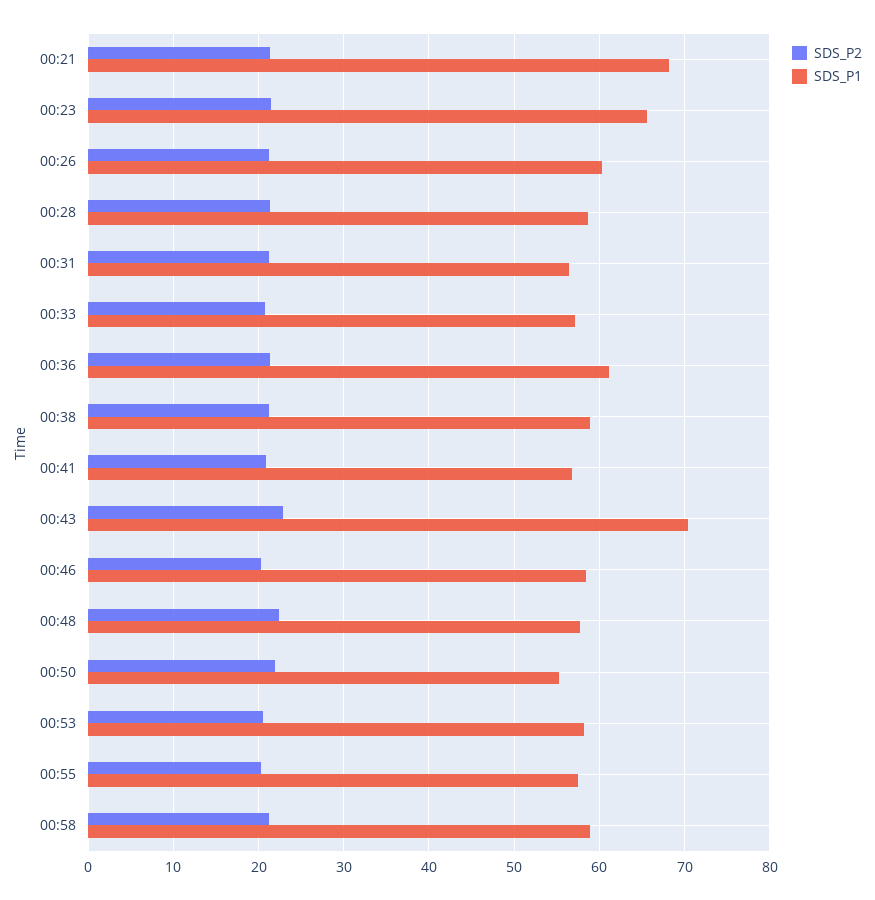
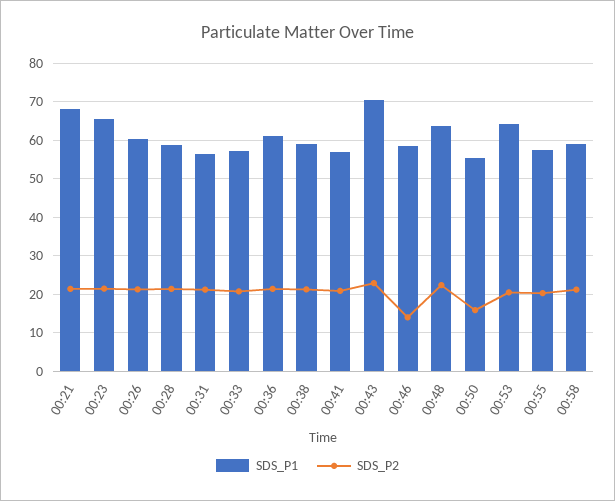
  {
    "SDS_P2": {
      "00:21": 21,
      "00:23": 21,
      "00:26": 21,
      "00:28": 21,
      "00:31": 21,
      "00:33": 21,
      "00:36": 21,
      "00:38": 21,
      "00:41": 21,
      "00:43": 23,
-     "00:46": 20,
+     "00:46": 14,
      "00:48": 22,
-     "00:50": 22,
+     "00:50": 16,
      "00:53": 21,
      "00:55": 20,
      "00:58": 21
    },
    "SDS_P1": {
      "00:21": 68,
      "00:23": 66,
      "00:26": 60,
      "00:28": 59,
      "00:31": 56,
      "00:33": 57,
      "00:36": 61,
      "00:38": 59,
      "00:41": 57,
      "00:43": 70,
      "00:46": 58,
-     "00:48": 58,
+     "00:48": 64,
      "00:50": 55,
-     "00:53": 58,
+     "00:53": 64,
      "00:55": 58,
      "00:58": 59
    }
  }

